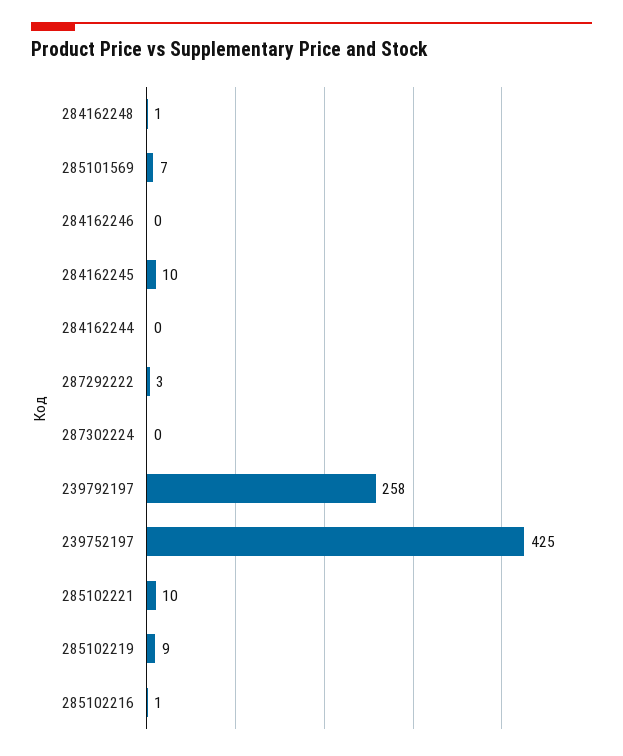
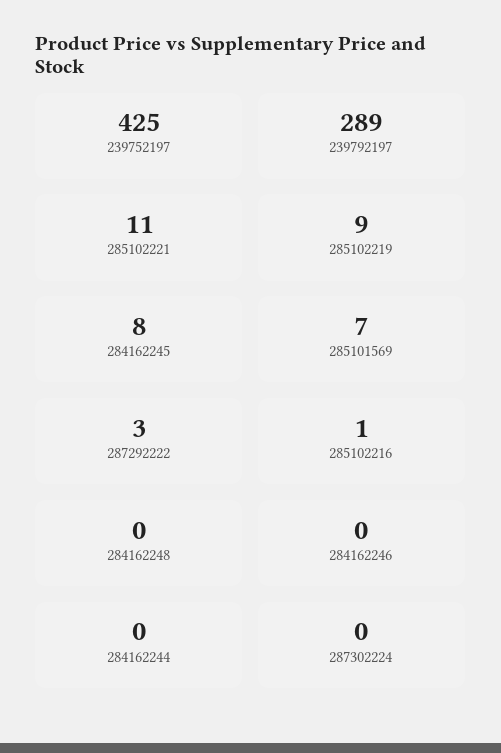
  {
-   "284162248": 1,
+   "284162248": 0,
    "285101569": 7,
    "284162246": 0,
-   "284162245": 10,
+   "284162245": 8,
    "284162244": 0,
    "287292222": 3,
    "287302224": 0,
-   "239792197": 258,
+   "239792197": 289,
    "239752197": 425,
-   "285102221": 10,
+   "285102221": 11,
    "285102219": 9,
    "285102216": 1
  }

